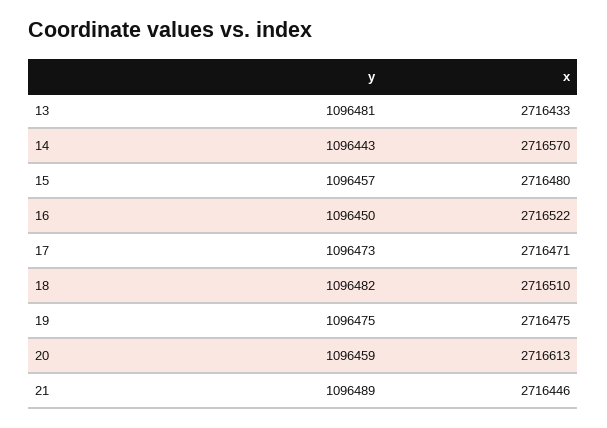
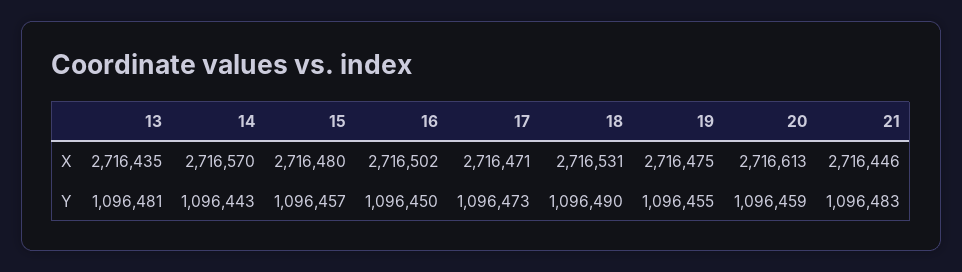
  {
    "y": {
      "13": 1096481,
      "14": 1096443,
      "15": 1096457,
      "16": 1096450,
      "17": 1096473,
-     "18": 1096482,
+     "18": 1096490,
-     "19": 1096475,
+     "19": 1096455,
      "20": 1096459,
-     "21": 1096489
+     "21": 1096483
    },
    "x": {
-     "13": 2716433,
+     "13": 2716435,
      "14": 2716570,
      "15": 2716480,
-     "16": 2716522,
+     "16": 2716502,
      "17": 2716471,
-     "18": 2716510,
+     "18": 2716531,
      "19": 2716475,
      "20": 2716613,
      "21": 2716446
    }
  }

